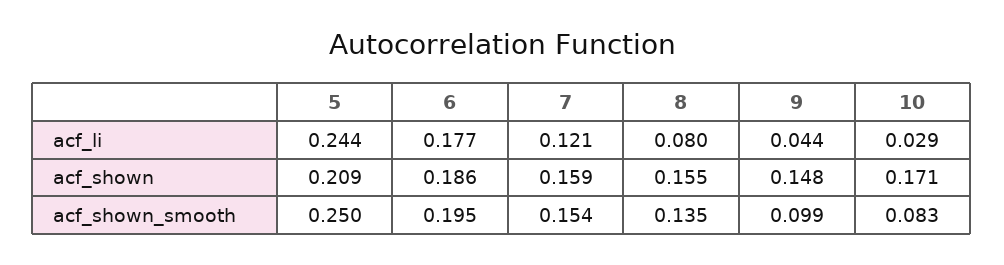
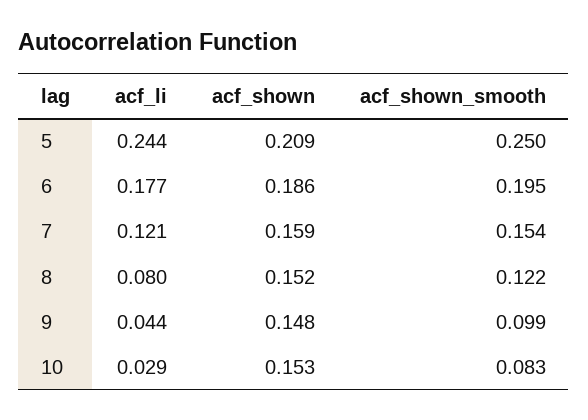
  {
    "5": {
      "acf_li": 0.244,
      "acf_shown": 0.209,
      "acf_shown_smooth": 0.25
    },
    "6": {
      "acf_li": 0.177,
      "acf_shown": 0.186,
      "acf_shown_smooth": 0.195
    },
    "7": {
      "acf_li": 0.121,
      "acf_shown": 0.159,
      "acf_shown_smooth": 0.154
    },
    "8": {
      "acf_li": 0.08,
-     "acf_shown": 0.155,
+     "acf_shown": 0.152,
-     "acf_shown_smooth": 0.135
+     "acf_shown_smooth": 0.122
    },
    "9": {
      "acf_li": 0.044,
      "acf_shown": 0.148,
      "acf_shown_smooth": 0.099
    },
    "10": {
      "acf_li": 0.029,
-     "acf_shown": 0.171,
+     "acf_shown": 0.153,
      "acf_shown_smooth": 0.083
    }
  }

